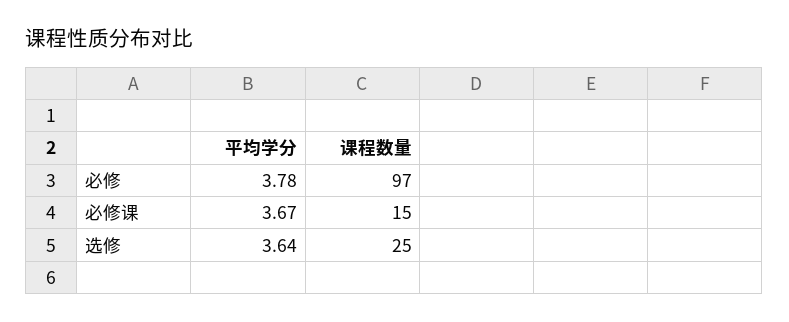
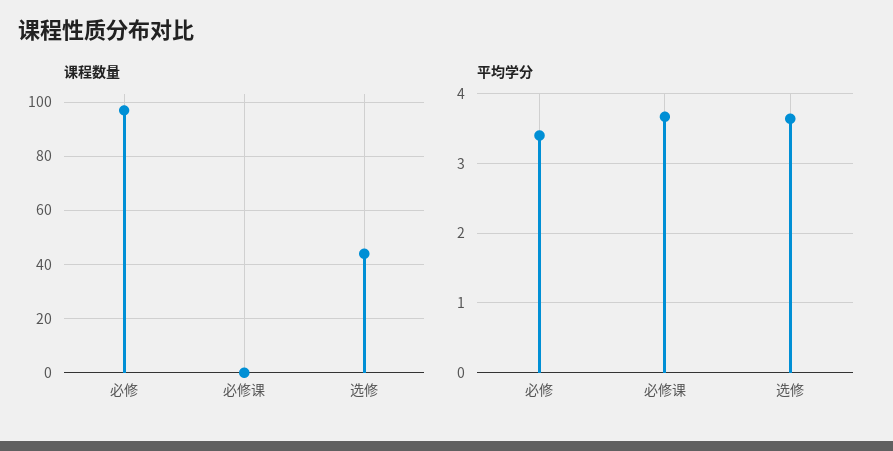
  {
    "平均学分": {
-     "必修": 3.78,
+     "必修": 3.4,
      "必修课": 3.67,
      "选修": 3.64
    },
    "课程数量": {
      "必修": 97,
-     "必修课": 15,
+     "必修课": 0,
-     "选修": 25
+     "选修": 45
    }
  }

